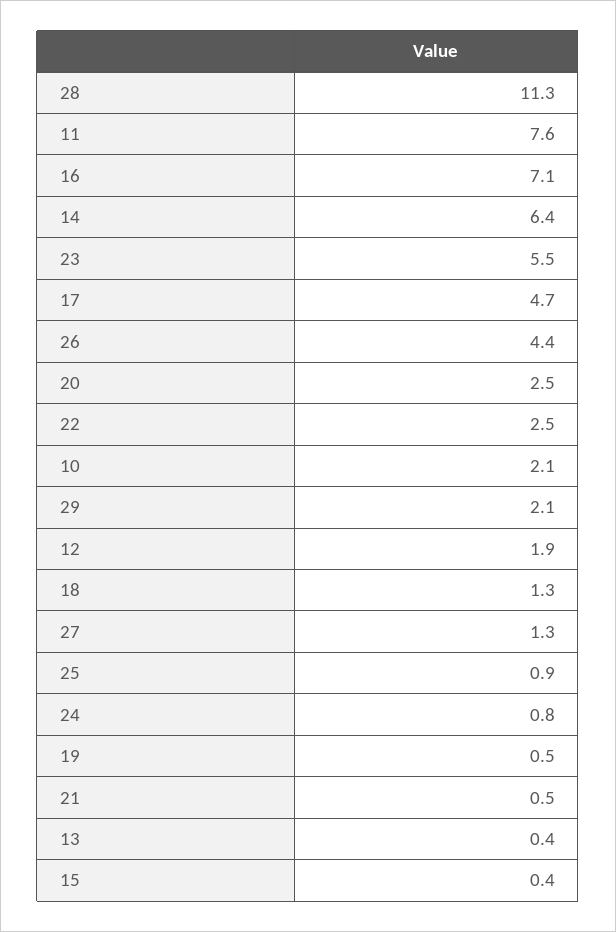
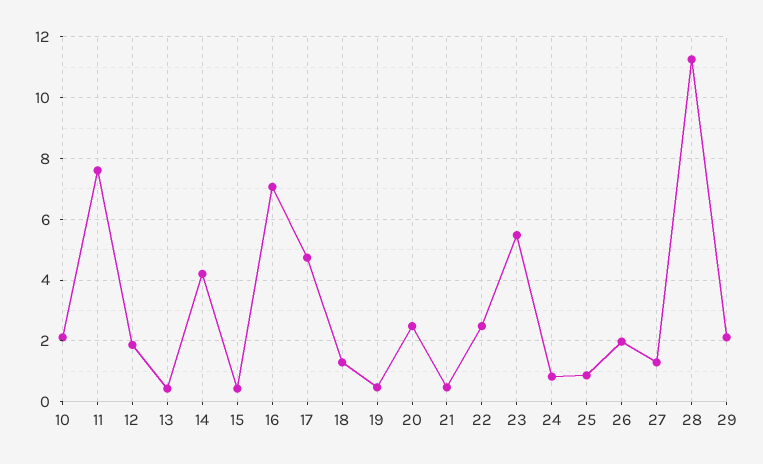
  {
    "28": 11.3,
    "11": 7.6,
    "16": 7.1,
-   "14": 6.4,
+   "14": 4.2,
    "23": 5.5,
    "17": 4.7,
-   "26": 4.4,
+   "26": 2,
    "20": 2.5,
    "22": 2.5,
    "10": 2.1,
    "29": 2.1,
    "12": 1.9,
    "18": 1.3,
    "27": 1.3,
    "25": 0.9,
    "24": 0.8,
    "19": 0.5,
    "21": 0.5,
    "13": 0.4,
    "15": 0.4
  }

